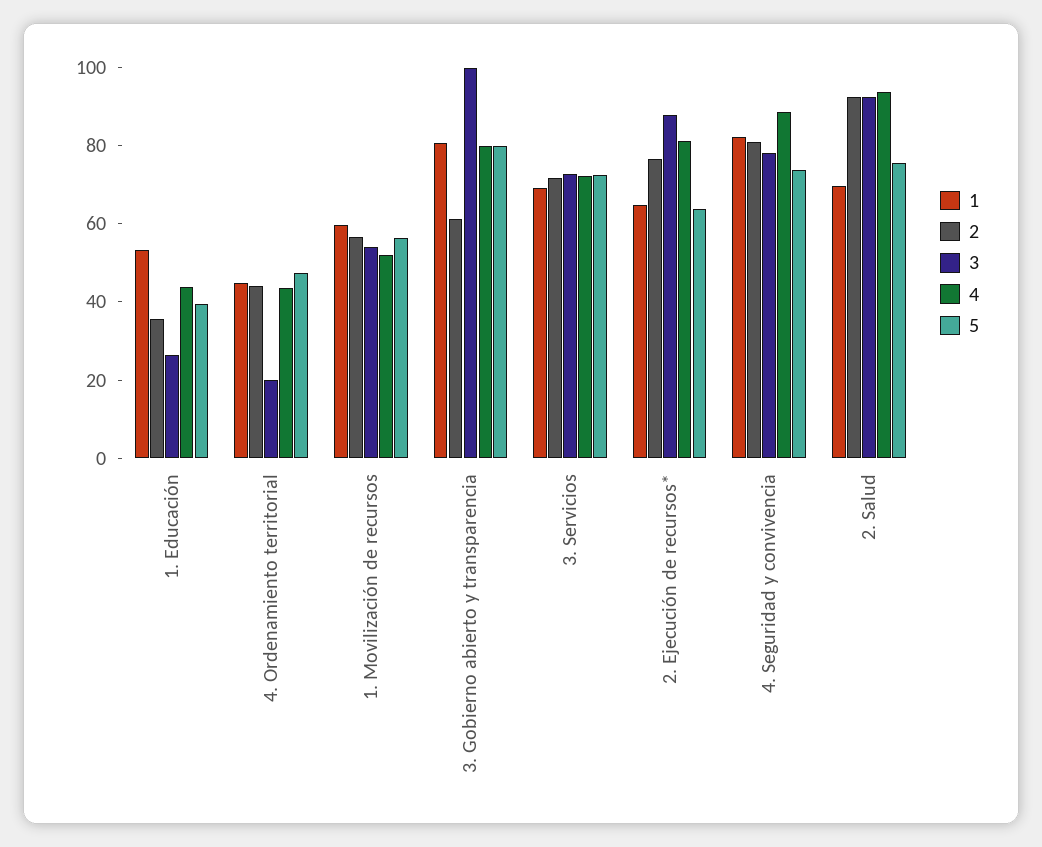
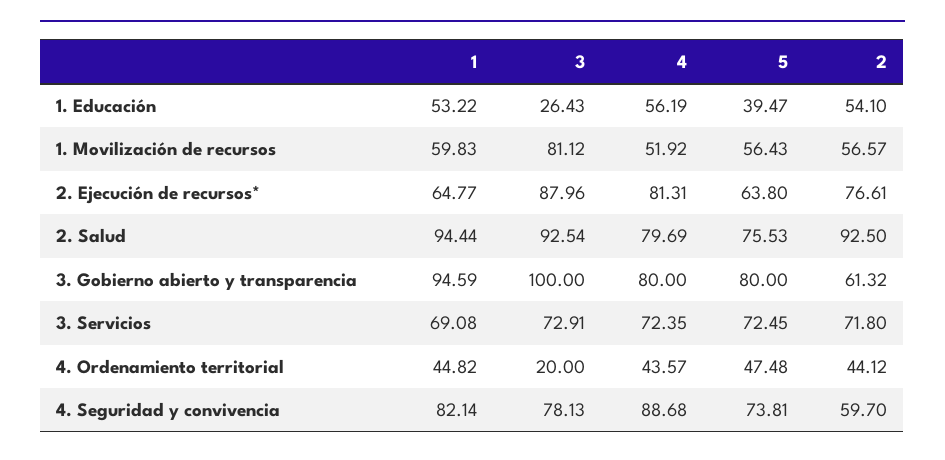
  {
    "1": {
      "1. Educación": 53.22,
      "4. Ordenamiento territorial": 44.82,
      "1. Movilización de recursos": 59.83,
-     "3. Gobierno abierto y transparencia": 80,
+     "3. Gobierno abierto y transparencia": 94.59,
      "3. Servicios": 69.08,
      "2. Ejecución de recursos*": 64.77,
      "4. Seguridad y convivencia": 82.14,
-     "2. Salud": 70
+     "2. Salud": 94.44
    },
    "2": {
-     "1. Educación": 35,
+     "1. Educación": 54.1,
      "4. Ordenamiento territorial": 44.12,
      "1. Movilización de recursos": 56.57,
      "3. Gobierno abierto y transparencia": 61.32,
      "3. Servicios": 71.8,
      "2. Ejecución de recursos*": 76.61,
-     "4. Seguridad y convivencia": 80,
+     "4. Seguridad y convivencia": 59.7,
      "2. Salud": 92.5
    },
    "3": {
      "1. Educación": 26.43,
      "4. Ordenamiento territorial": 20,
-     "1. Movilización de recursos": 55,
+     "1. Movilización de recursos": 81.12,
      "3. Gobierno abierto y transparencia": 100,
      "3. Servicios": 72.91,
      "2. Ejecución de recursos*": 87.96,
      "4. Seguridad y convivencia": 78.13,
      "2. Salud": 92.54
    },
    "4": {
-     "1. Educación": 45,
+     "1. Educación": 56.19,
      "4. Ordenamiento territorial": 43.57,
      "1. Movilización de recursos": 51.92,
      "3. Gobierno abierto y transparencia": 80,
      "3. Servicios": 72.35,
      "2. Ejecución de recursos*": 81.31,
      "4. Seguridad y convivencia": 88.68,
-     "2. Salud": 95
+     "2. Salud": 79.69
    },
    "5": {
      "1. Educación": 39.47,
      "4. Ordenamiento territorial": 47.48,
      "1. Movilización de recursos": 56.43,
      "3. Gobierno abierto y transparencia": 80,
      "3. Servicios": 72.45,
      "2. Ejecución de recursos*": 63.8,
      "4. Seguridad y convivencia": 73.81,
      "2. Salud": 75.53
    }
  }

